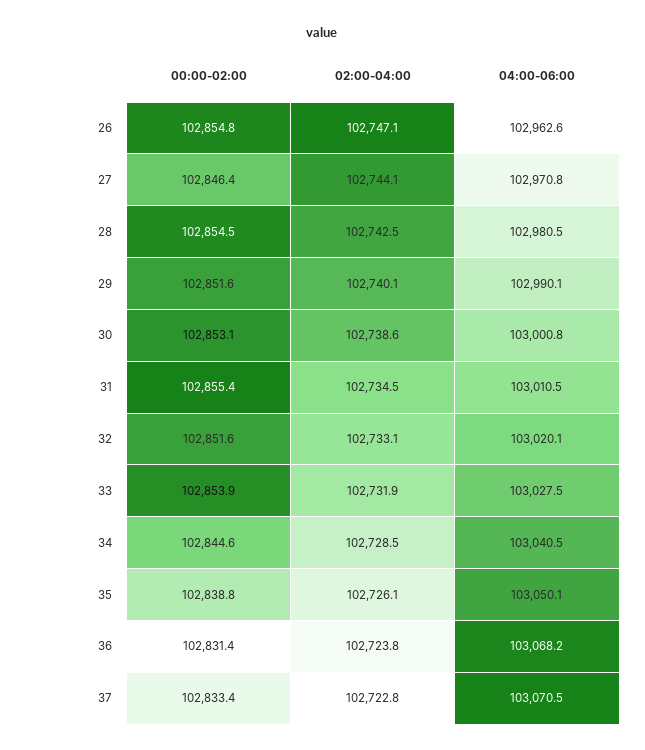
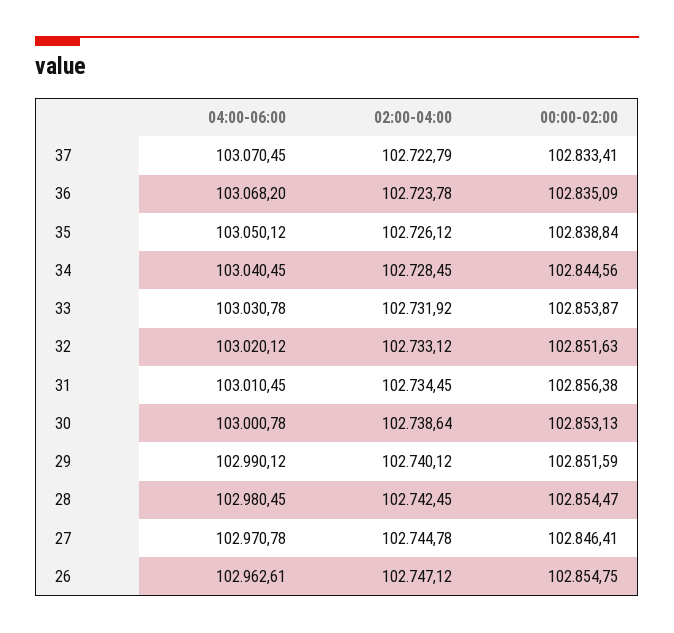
  {
    "00:00-02:00": {
      "26": 102854.75,
      "27": 102846.41,
      "28": 102854.47,
      "29": 102851.59,
      "30": 102853.13,
-     "31": 102855.4,
+     "31": 102856.38,
      "32": 102851.63,
      "33": 102853.87,
      "34": 102844.56,
      "35": 102838.84,
-     "36": 102831.4,
+     "36": 102835.09,
      "37": 102833.41
    },
    "02:00-04:00": {
      "26": 102747.12,
-     "27": 102744.1,
+     "27": 102744.78,
      "28": 102742.45,
      "29": 102740.12,
      "30": 102738.64,
      "31": 102734.45,
      "32": 102733.12,
      "33": 102731.92,
      "34": 102728.45,
      "35": 102726.12,
      "36": 102723.78,
      "37": 102722.79
    },
    "04:00-06:00": {
      "26": 102962.61,
      "27": 102970.78,
      "28": 102980.45,
      "29": 102990.12,
      "30": 103000.78,
      "31": 103010.45,
      "32": 103020.12,
-     "33": 103027.5,
+     "33": 103030.78,
      "34": 103040.45,
      "35": 103050.12,
      "36": 103068.2,
      "37": 103070.45
    }
  }

